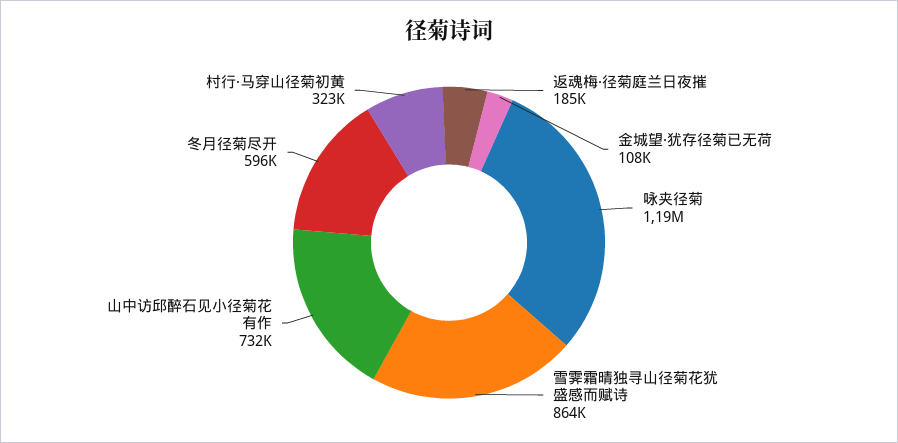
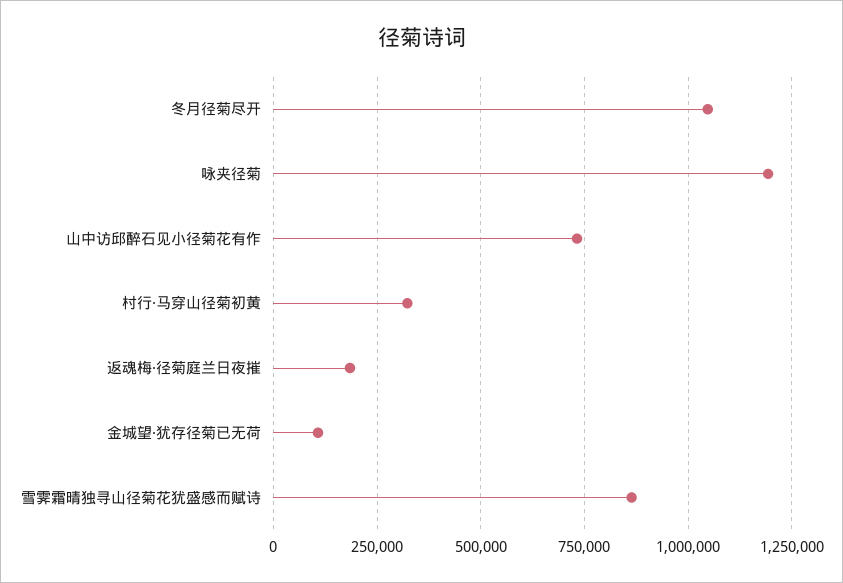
  {
    "返魂梅·径菊庭兰日夜摧": 185000,
    "金城望·犹存径菊已无荷": 108000,
    "咏夹径菊": 1190000,
    "雪霁霜晴独寻山径菊花犹盛感而赋诗": 864000,
    "山中访邱醉石见小径菊花有作": 732000,
-   "冬月径菊尽开": 596000,
+   "冬月径菊尽开": 1050000,
    "村行·马穿山径菊初黄": 323000
  }

